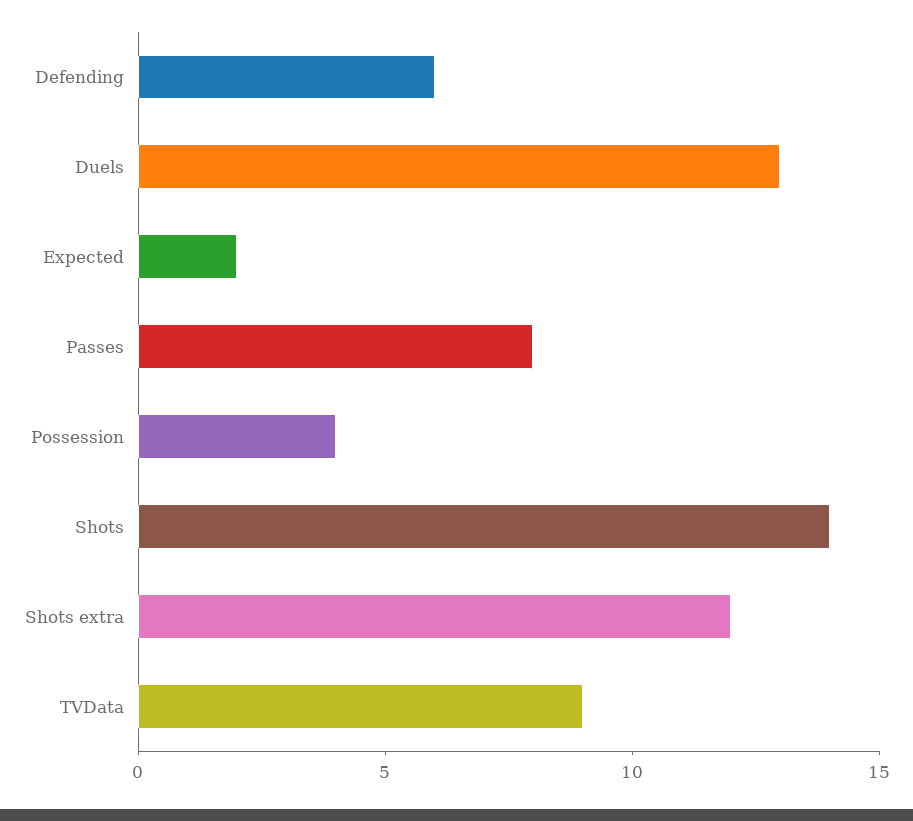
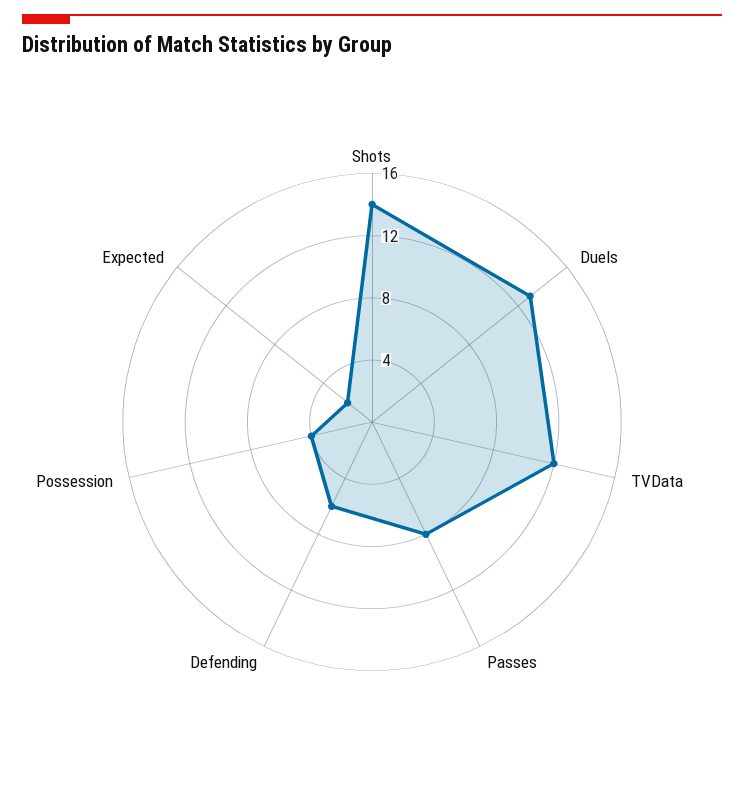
  {
    "Defending": 6,
    "Duels": 13,
    "Expected": 2,
    "Passes": 8,
    "Possession": 4,
    "Shots": 14,
-   "Shots extra": 12,
-   "TVData": 9
+   "TVData": 12
  }

